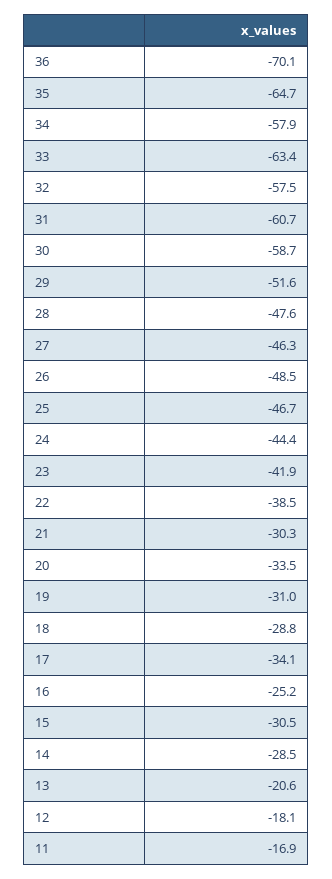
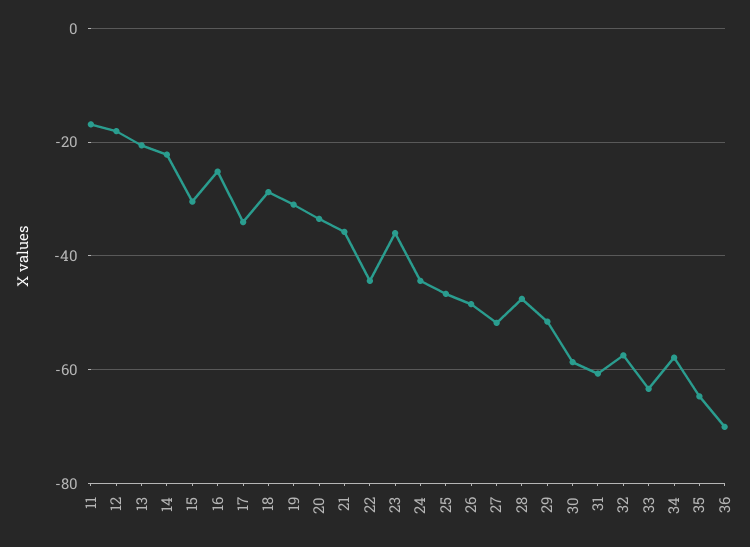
  {
    "36": -70.1,
    "35": -64.7,
    "34": -57.9,
    "33": -63.4,
    "32": -57.5,
    "31": -60.7,
    "30": -58.7,
    "29": -51.6,
    "28": -47.6,
-   "27": -46.3,
+   "27": -52,
    "26": -48.5,
    "25": -46.7,
    "24": -44.4,
-   "23": -41.9,
+   "23": -36,
-   "22": -38.5,
+   "22": -44,
-   "21": -30.3,
+   "21": -36,
    "20": -33.5,
    "19": -31,
    "18": -28.8,
    "17": -34.1,
    "16": -25.2,
    "15": -30.5,
-   "14": -28.5,
+   "14": -22,
    "13": -20.6,
    "12": -18.1,
    "11": -16.9
  }

